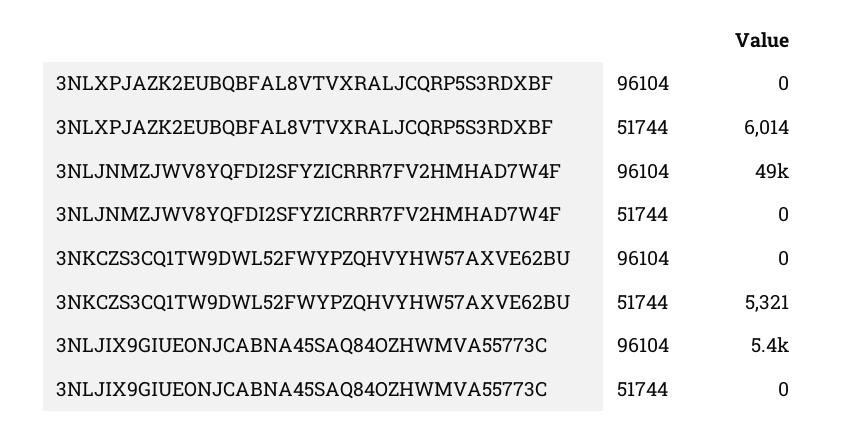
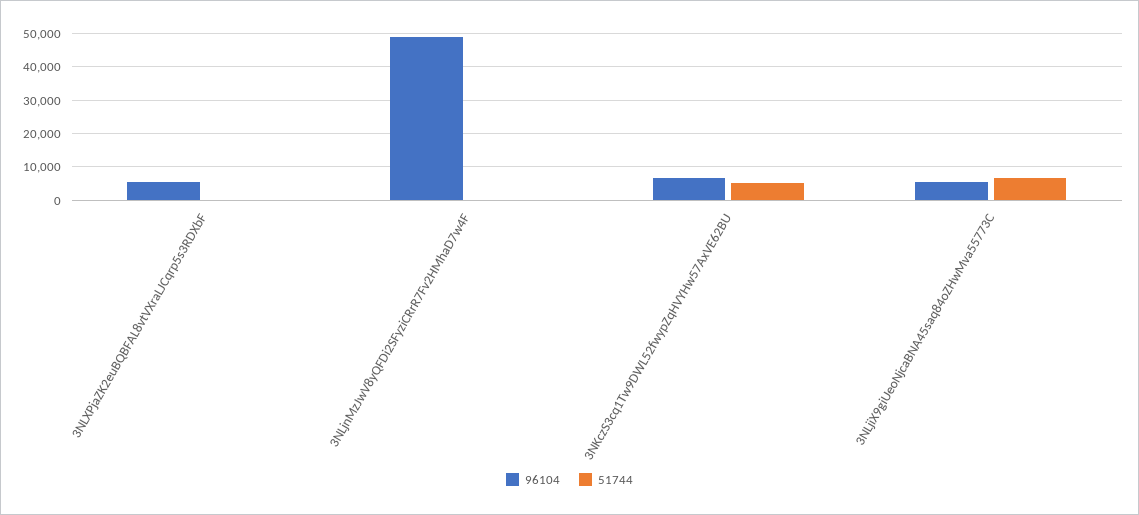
  {
    "96104": {
-     "3NLXPJAZK2EUBQBFAL8VTVXRALJCQRP5S3RDXBF": 0,
+     "3NLXPJAZK2EUBQBFAL8VTVXRALJCQRP5S3RDXBF": 6000,
      "3NLJNMZJWV8YQFDI2SFYZICRRR7FV2HMHAD7W4F": 49000,
-     "3NKCZS3CQ1TW9DWL52FWYPZQHVYHW57AXVE62BU": 0,
+     "3NKCZS3CQ1TW9DWL52FWYPZQHVYHW57AXVE62BU": 6000,
      "3NLJIX9GIUEONJCABNA45SAQ84OZHWMVA55773C": 5400
    },
    "51744": {
-     "3NLXPJAZK2EUBQBFAL8VTVXRALJCQRP5S3RDXBF": 6014,
+     "3NLXPJAZK2EUBQBFAL8VTVXRALJCQRP5S3RDXBF": 0,
      "3NLJNMZJWV8YQFDI2SFYZICRRR7FV2HMHAD7W4F": 0,
      "3NKCZS3CQ1TW9DWL52FWYPZQHVYHW57AXVE62BU": 5321,
-     "3NLJIX9GIUEONJCABNA45SAQ84OZHWMVA55773C": 0
+     "3NLJIX9GIUEONJCABNA45SAQ84OZHWMVA55773C": 6000
    }
  }

